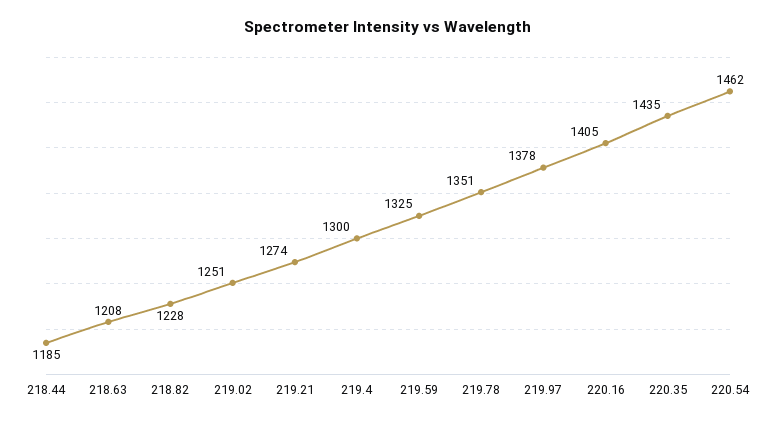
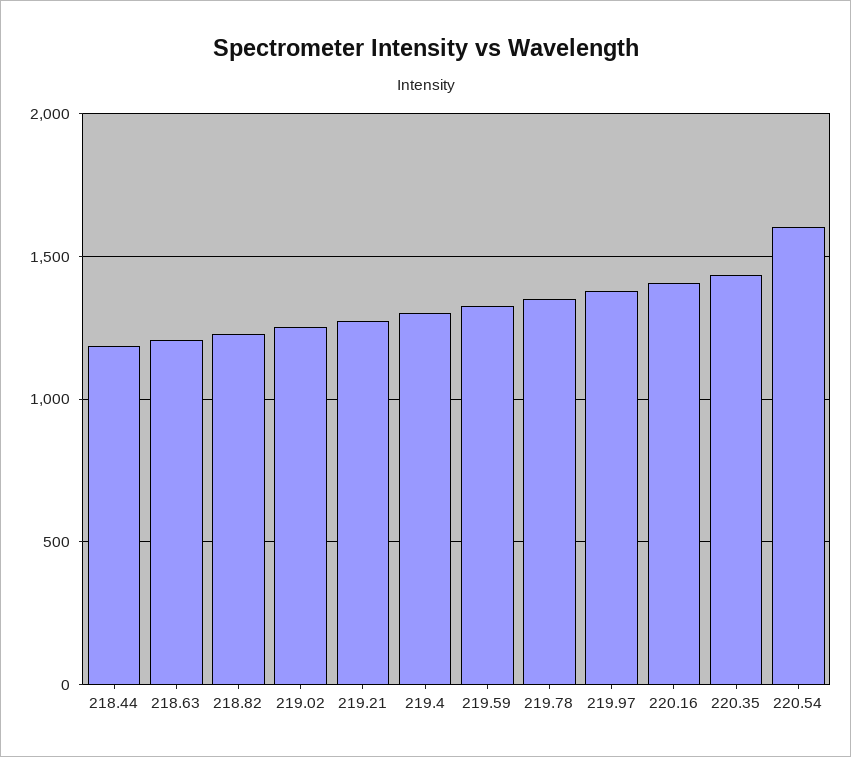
  {
    "218.44": 1185,
    "218.63": 1208,
    "218.82": 1228,
    "219.02": 1251,
    "219.21": 1274,
    "219.4": 1300,
    "219.59": 1325,
    "219.78": 1351,
    "219.97": 1378,
    "220.16": 1405,
    "220.35": 1435,
-   "220.54": 1462
+   "220.54": 1600
  }

